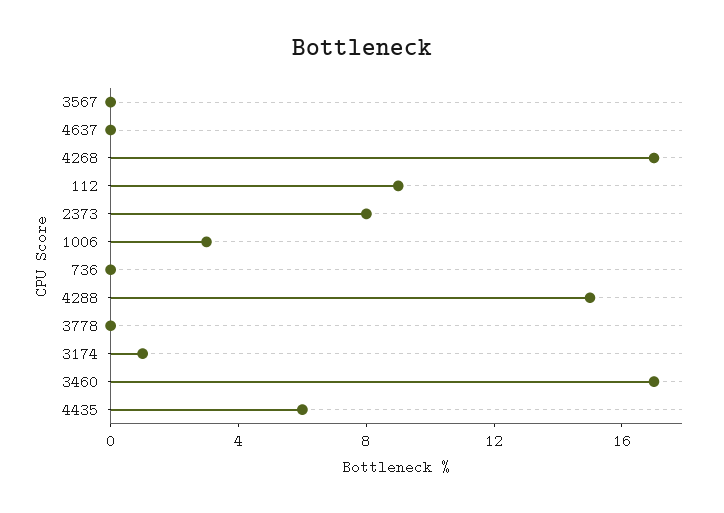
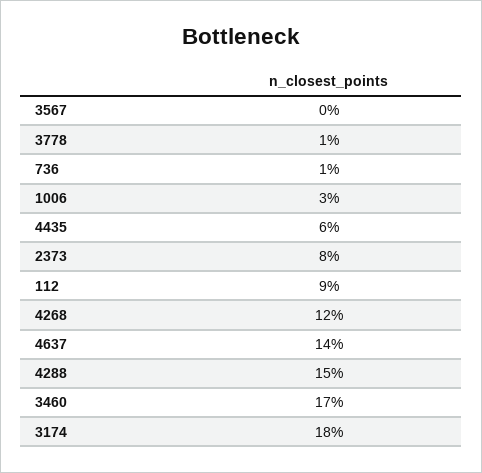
  {
    "3567": 0,
-   "4637": 0,
+   "4637": 14,
-   "4268": 17,
+   "4268": 12,
    "112": 9,
    "2373": 8,
    "1006": 3,
-   "736": 0,
+   "736": 1,
    "4288": 15,
-   "3778": 0,
+   "3778": 1,
-   "3174": 1,
+   "3174": 18,
    "3460": 17,
    "4435": 6
  }

